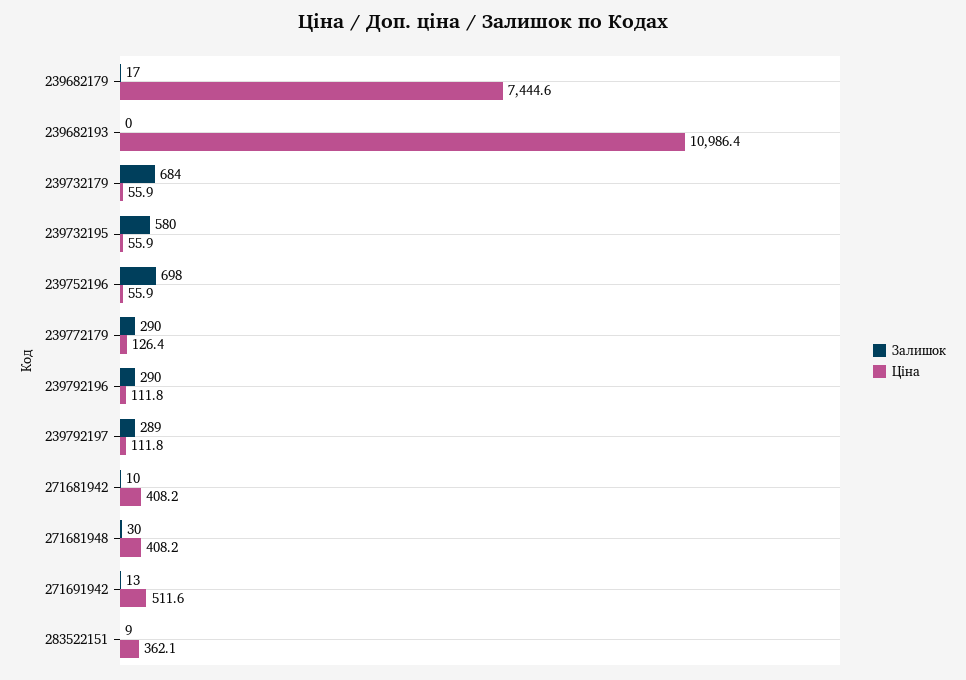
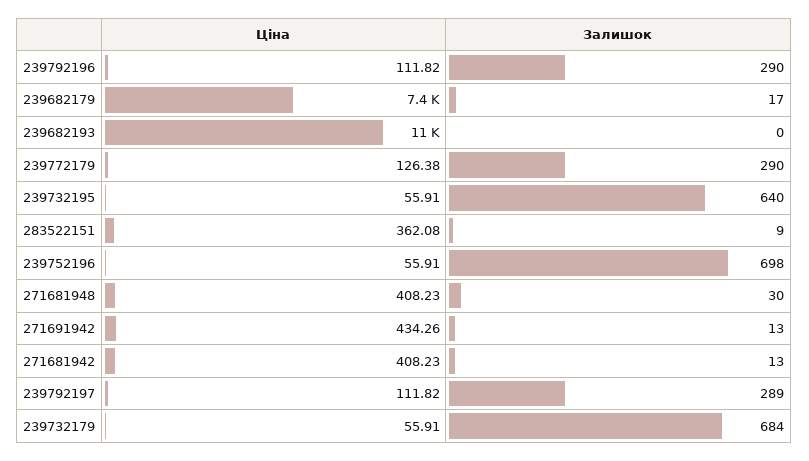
  {
    "Залишок": {
      "239682179": 17,
      "239682193": 0,
      "239732179": 684,
-     "239732195": 580,
+     "239732195": 640,
      "239752196": 698,
      "239772179": 290,
      "239792196": 290,
      "239792197": 289,
-     "271681942": 10,
+     "271681942": 13,
      "271681948": 30,
      "271691942": 13,
      "283522151": 9
    },
    "Ціна": {
      "239682179": 7444.6,
      "239682193": 10986.4,
      "239732179": 55.91,
      "239732195": 55.91,
      "239752196": 55.91,
      "239772179": 126.38,
      "239792196": 111.82,
      "239792197": 111.82,
      "271681942": 408.23,
      "271681948": 408.23,
-     "271691942": 511.6,
+     "271691942": 434.26,
      "283522151": 362.08
    }
  }

